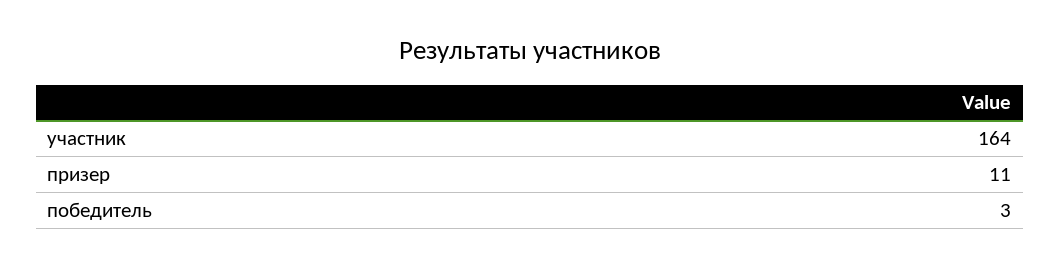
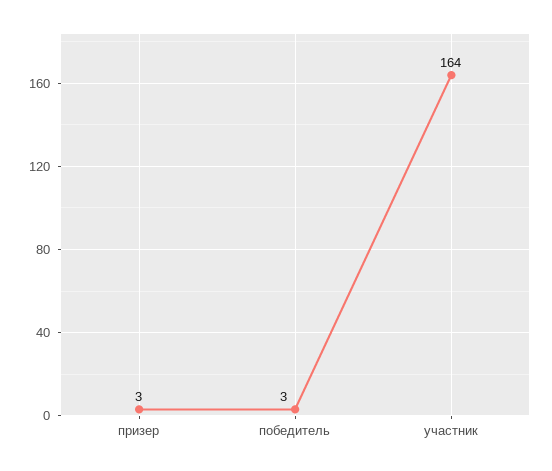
  {
    "участник": 164,
-   "призер": 11,
+   "призер": 3,
    "победитель": 3
  }

